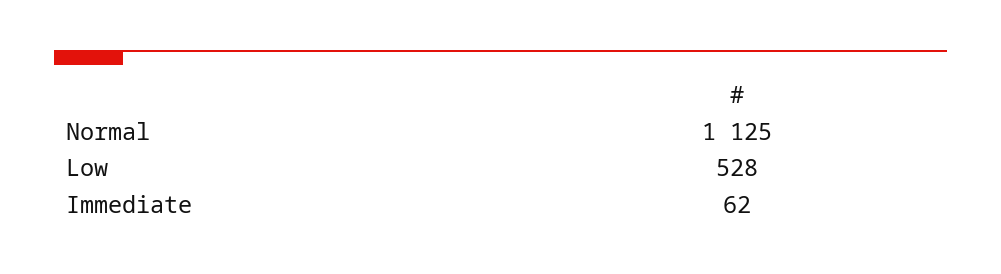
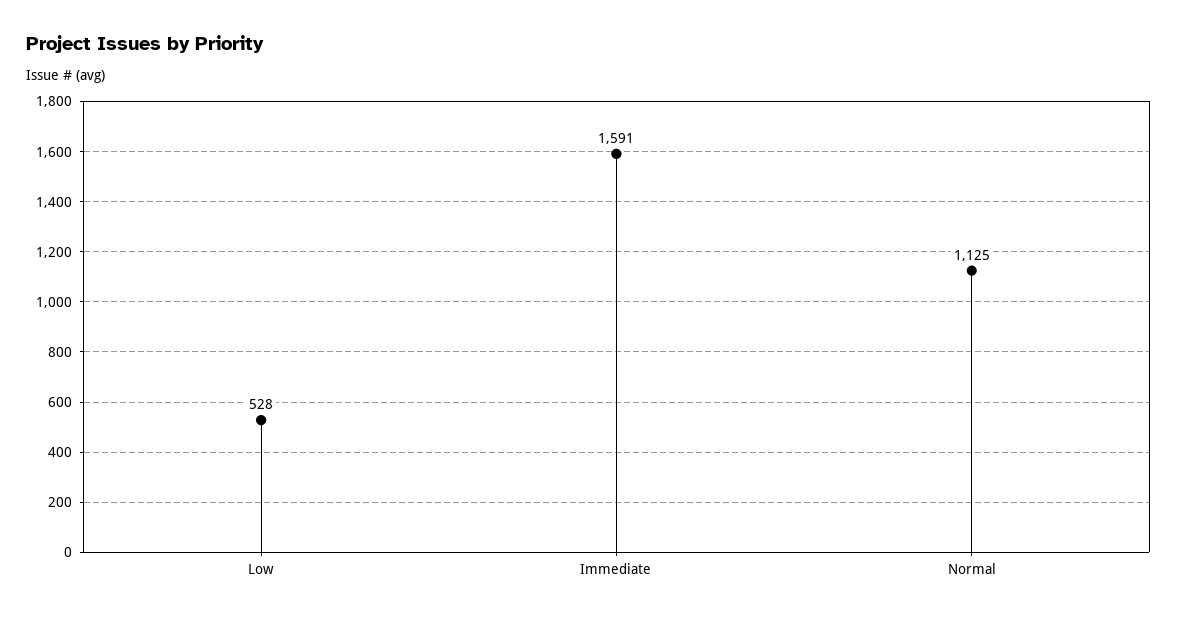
  {
    "Normal": 1125,
    "Low": 528,
-   "Immediate": 62
+   "Immediate": 1591
  }

